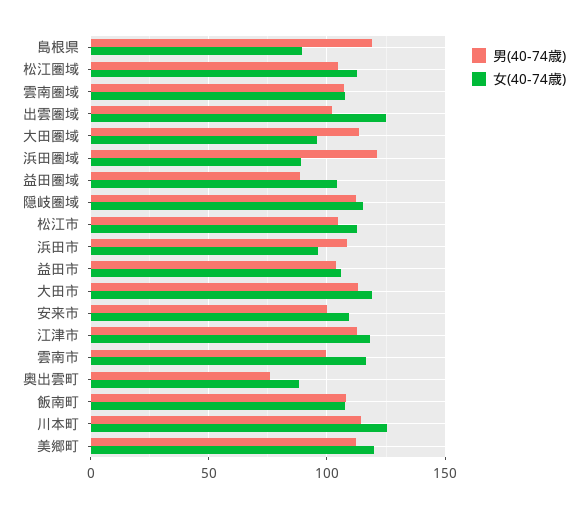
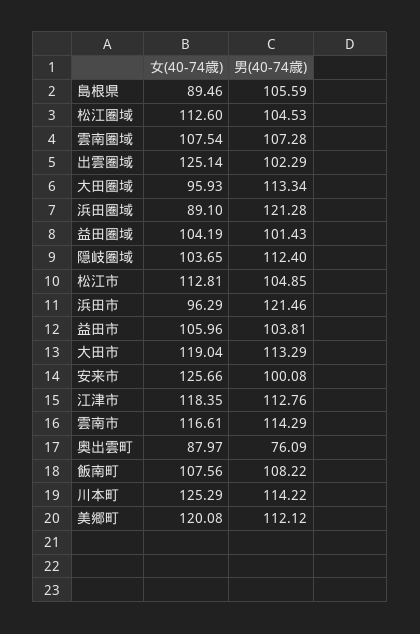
  {
    "男(40-74歳)": {
-     "島根県": 120,
+     "島根県": 105.59,
      "松江圏域": 104.53,
      "雲南圏域": 107.28,
      "出雲圏域": 102.29,
      "大田圏域": 113.34,
      "浜田圏域": 121.28,
-     "益田圏域": 90,
+     "益田圏域": 101.43,
      "隠岐圏域": 112.4,
      "松江市": 104.85,
-     "浜田市": 110,
+     "浜田市": 121.46,
      "益田市": 103.81,
      "大田市": 113.29,
      "安来市": 100.08,
      "江津市": 112.76,
-     "雲南市": 100,
+     "雲南市": 114.29,
      "奥出雲町": 76.09,
      "飯南町": 108.22,
      "川本町": 114.22,
      "美郷町": 112.12
    },
    "女(40-74歳)": {
      "島根県": 89.46,
      "松江圏域": 112.6,
      "雲南圏域": 107.54,
      "出雲圏域": 125.14,
      "大田圏域": 95.93,
      "浜田圏域": 89.1,
      "益田圏域": 104.19,
-     "隠岐圏域": 115,
+     "隠岐圏域": 103.65,
      "松江市": 112.81,
      "浜田市": 96.29,
      "益田市": 105.96,
      "大田市": 119.04,
-     "安来市": 110,
+     "安来市": 125.66,
      "江津市": 118.35,
      "雲南市": 116.61,
      "奥出雲町": 87.97,
      "飯南町": 107.56,
      "川本町": 125.29,
      "美郷町": 120.08
    }
  }

